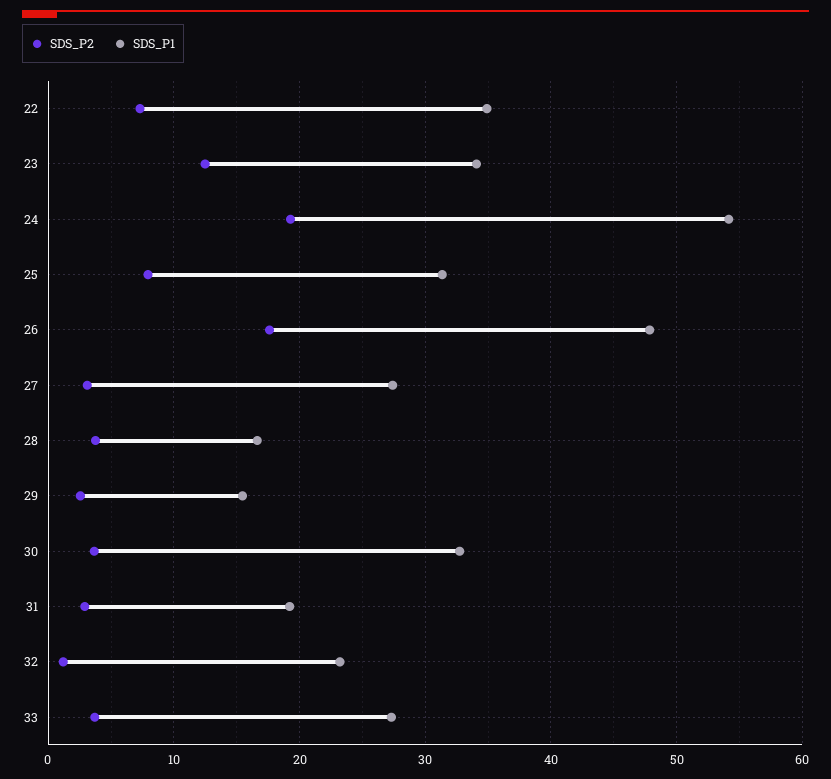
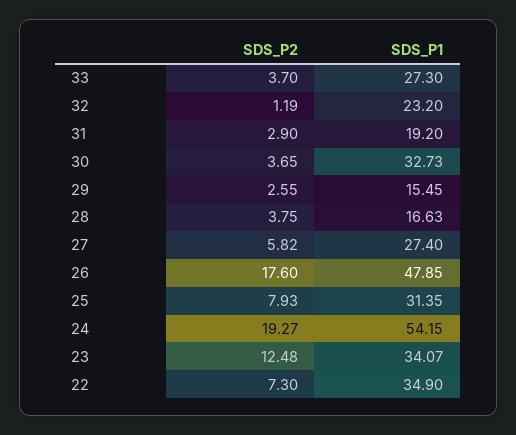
  {
    "SDS_P2": {
      "22": 7.3,
      "23": 12.48,
      "24": 19.27,
      "25": 7.93,
      "26": 17.6,
-     "27": 3,
+     "27": 5.82,
      "28": 3.75,
      "29": 2.55,
      "30": 3.65,
      "31": 2.9,
      "32": 1.19,
      "33": 3.7
    },
    "SDS_P1": {
      "22": 34.9,
      "23": 34.07,
      "24": 54.15,
      "25": 31.35,
      "26": 47.85,
      "27": 27.4,
      "28": 16.63,
      "29": 15.45,
      "30": 32.73,
      "31": 19.2,
      "32": 23.2,
      "33": 27.3
    }
  }

